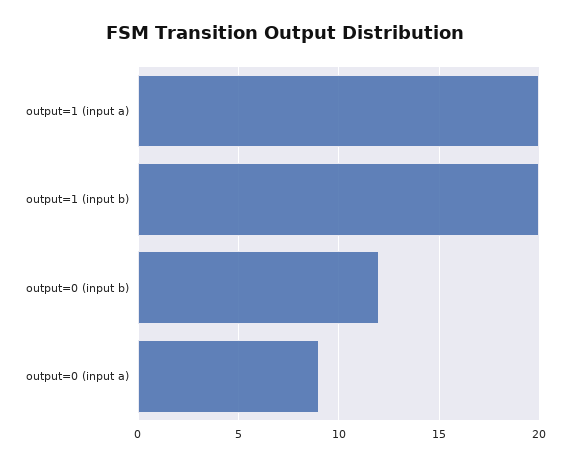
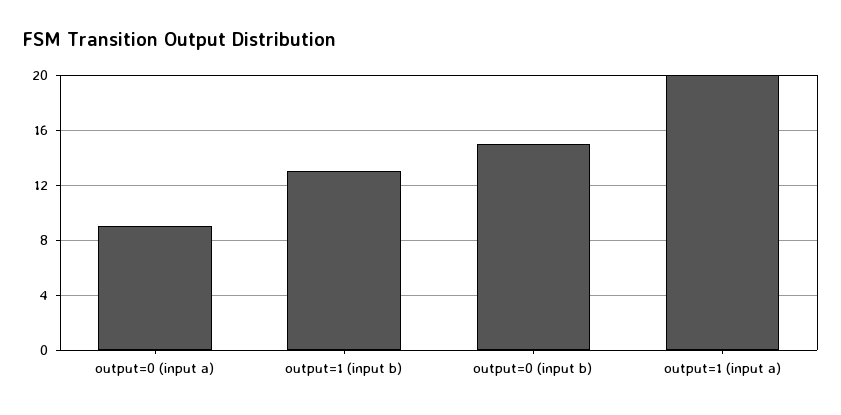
  {
    "output=1 (input a)": 20,
-   "output=1 (input b)": 20,
+   "output=1 (input b)": 13,
-   "output=0 (input b)": 12,
+   "output=0 (input b)": 15,
    "output=0 (input a)": 9
  }

